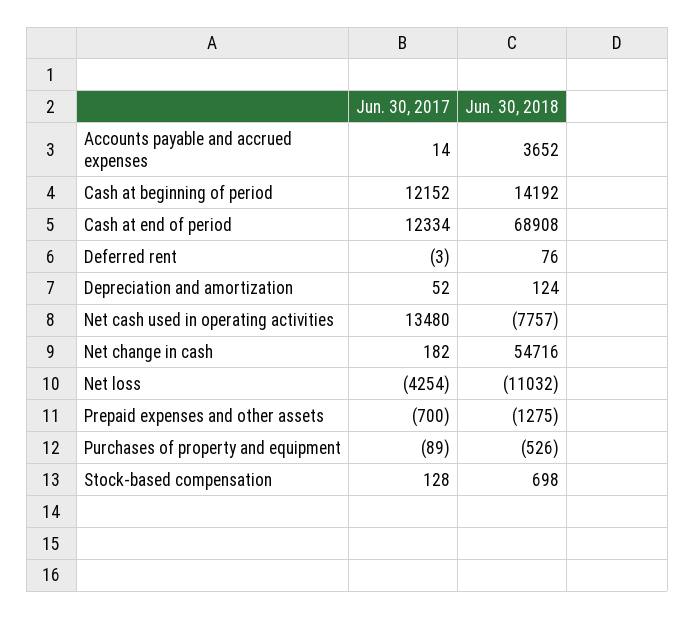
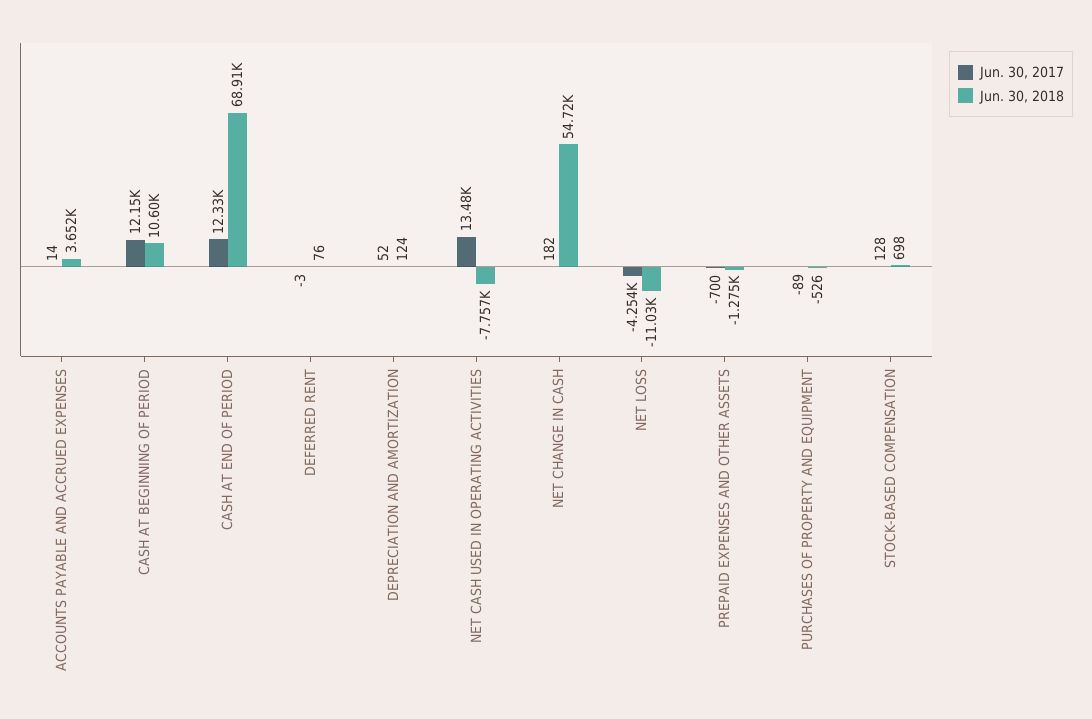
  {
    "Jun. 30, 2017": {
      "Accounts payable and accrued expenses": 14,
      "Cash at beginning of period": 12152,
      "Cash at end of period": 12334,
      "Deferred rent": -3,
      "Depreciation and amortization": 52,
      "Net cash used in operating activities": 13480,
      "Net change in cash": 182,
      "Net loss": -4254,
      "Prepaid expenses and other assets": -700,
      "Purchases of property and equipment": -89,
      "Stock-based compensation": 128
    },
    "Jun. 30, 2018": {
      "Accounts payable and accrued expenses": 3652,
-     "Cash at beginning of period": 14192,
+     "Cash at beginning of period": 10600,
      "Cash at end of period": 68908,
      "Deferred rent": 76,
      "Depreciation and amortization": 124,
      "Net cash used in operating activities": -7757,
      "Net change in cash": 54716,
      "Net loss": -11032,
      "Prepaid expenses and other assets": -1275,
      "Purchases of property and equipment": -526,
      "Stock-based compensation": 698
    }
  }

